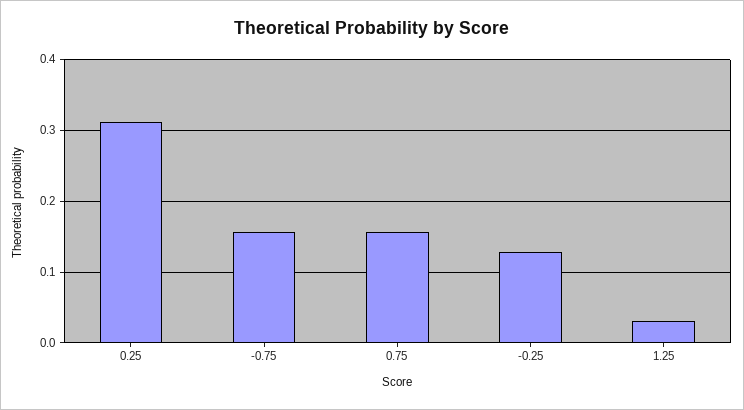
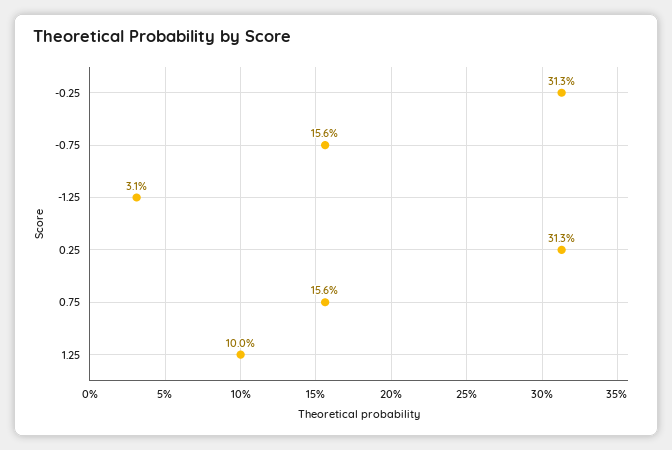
  {
    "0.25": 0.313,
    "-0.75": 0.156,
    "0.75": 0.156,
-   "-0.25": 0.13,
+   "-0.25": 0.313,
-   "1.25": 0.03
+   "1.25": 0.1,
+   "-1.25": 0.031
  }

